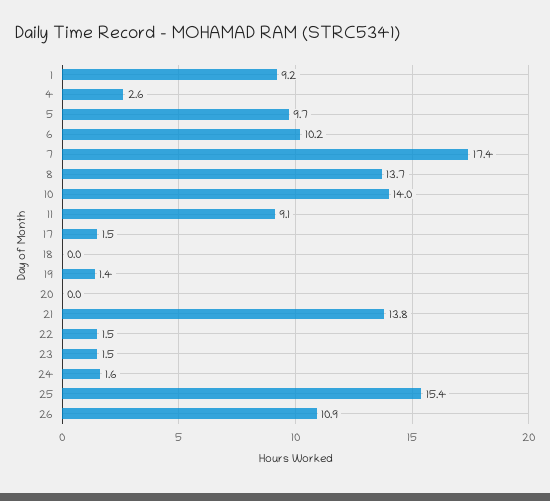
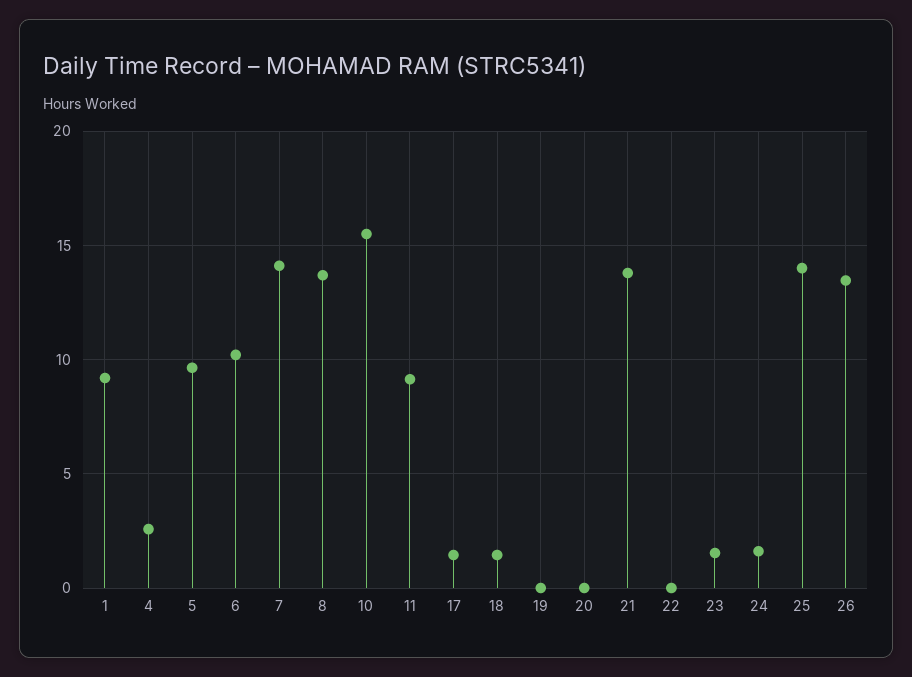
  {
    "1": 9.2,
    "4": 2.6,
    "5": 9.7,
    "6": 10.2,
-   "7": 17.4,
+   "7": 14,
    "8": 13.7,
-   "10": 14,
+   "10": 15.5,
    "11": 9.1,
    "17": 1.5,
-   "18": 0,
+   "18": 1.5,
-   "19": 1.4,
+   "19": 0,
    "20": 0,
    "21": 13.8,
-   "22": 1.5,
+   "22": 0,
    "23": 1.5,
    "24": 1.6,
-   "25": 15.4,
+   "25": 14,
-   "26": 10.9
+   "26": 13.5
  }

